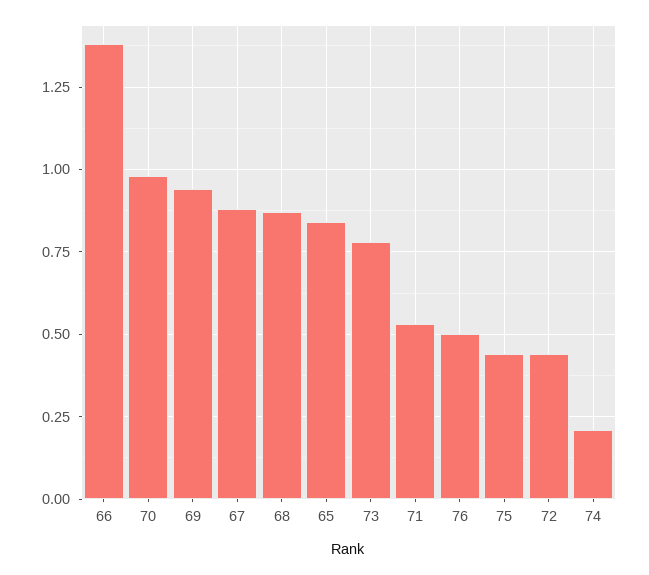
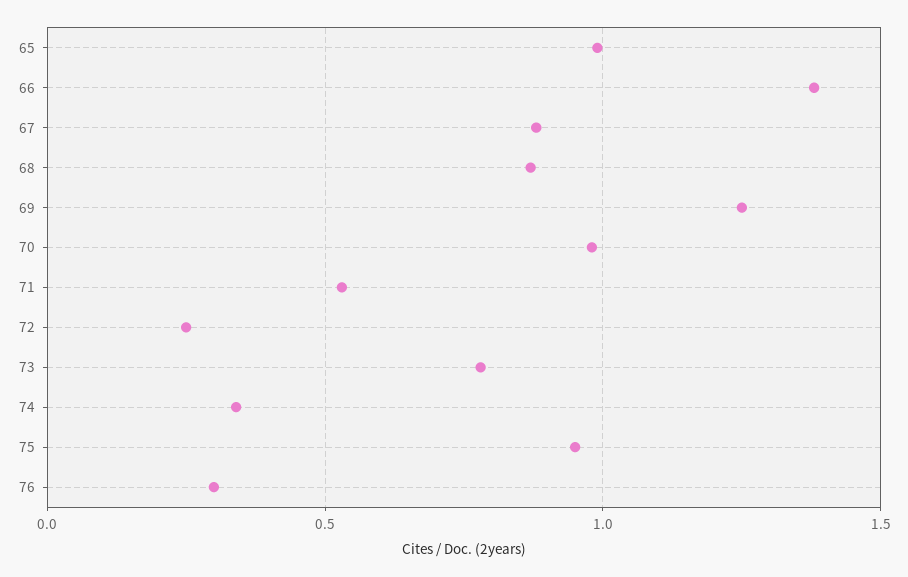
  {
    "66": 1.4,
    "70": 1,
-   "69": 0.95,
+   "69": 1.25,
    "67": 0.9,
    "68": 0.85,
-   "65": 0.85,
+   "65": 1,
    "73": 0.8,
    "71": 0.55,
-   "76": 0.5,
+   "76": 0.3,
-   "75": 0.45,
+   "75": 0.95,
-   "72": 0.45,
+   "72": 0.25,
-   "74": 0.2
+   "74": 0.35
  }

